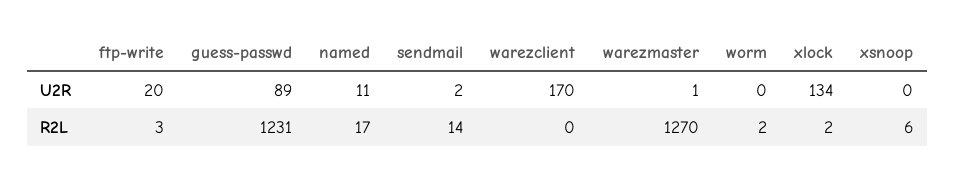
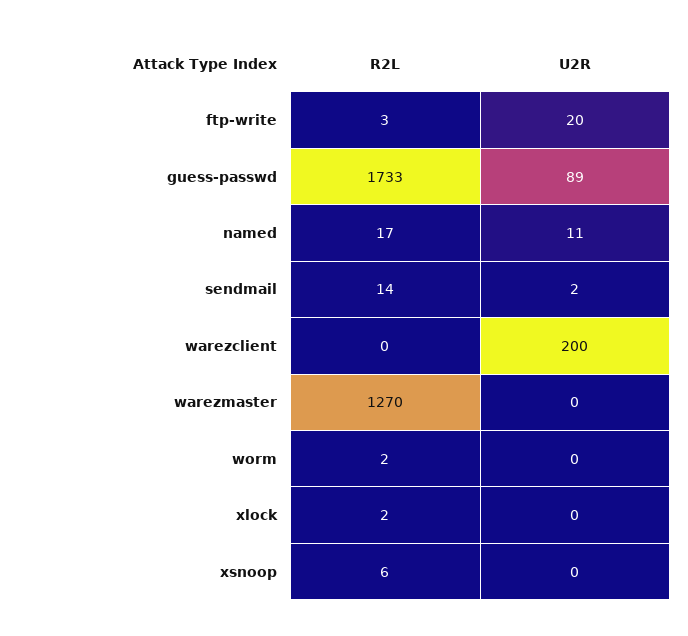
  {
    "ftp-write": {
      "U2R": 20,
      "R2L": 3
    },
    "guess-passwd": {
      "U2R": 89,
-     "R2L": 1231
+     "R2L": 1733
    },
    "named": {
      "U2R": 11,
      "R2L": 17
    },
    "sendmail": {
      "U2R": 2,
      "R2L": 14
    },
    "warezclient": {
-     "U2R": 170,
+     "U2R": 200,
      "R2L": 0
    },
    "warezmaster": {
-     "U2R": 1,
+     "U2R": 0,
      "R2L": 1270
    },
    "worm": {
      "U2R": 0,
      "R2L": 2
    },
    "xlock": {
-     "U2R": 134,
+     "U2R": 0,
      "R2L": 2
    },
    "xsnoop": {
      "U2R": 0,
      "R2L": 6
    }
  }

